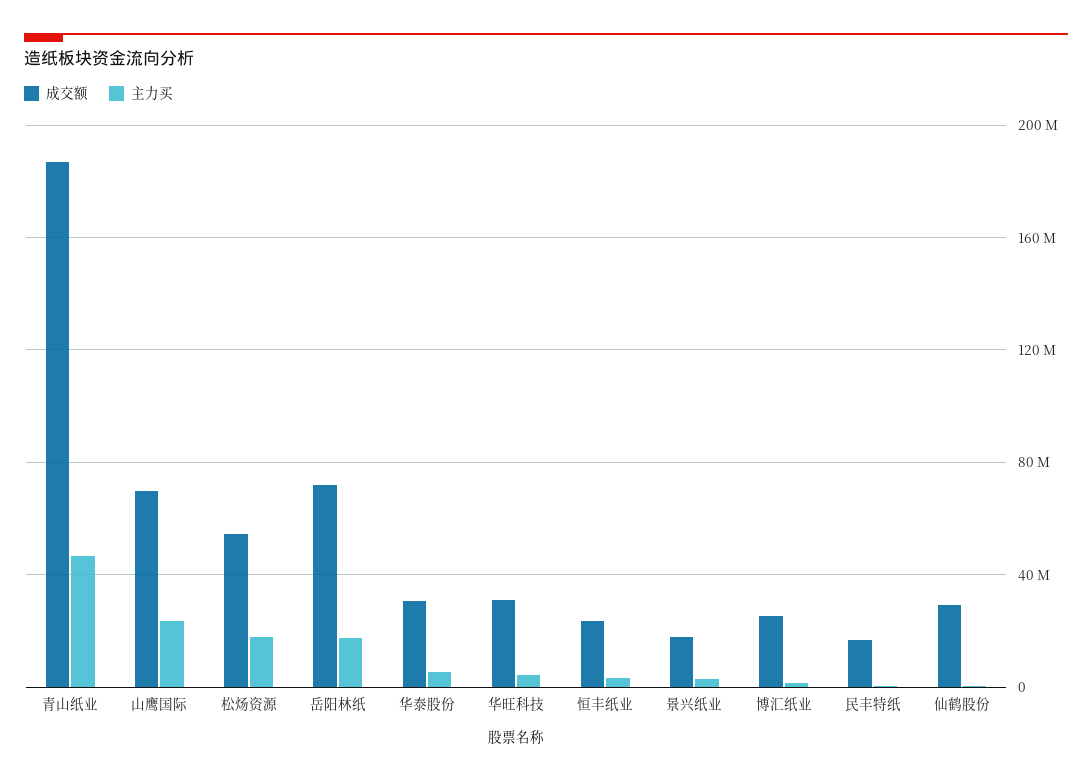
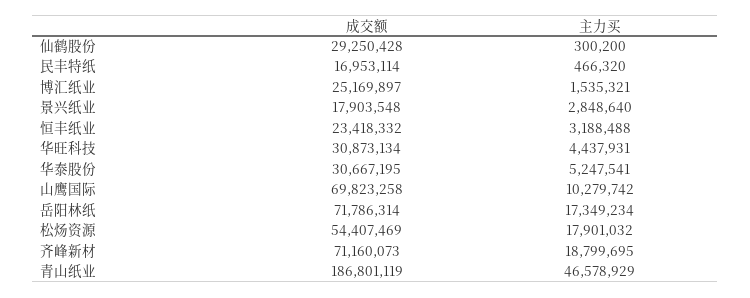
  {
    "成交额": {
      "青山纸业": 186801119,
      "山鹰国际": 69823258,
      "松炀资源": 54407469,
      "岳阳林纸": 71786314,
      "华泰股份": 30667195,
      "华旺科技": 30873134,
      "恒丰纸业": 23418332,
      "景兴纸业": 17903548,
      "博汇纸业": 25169897,
      "民丰特纸": 16953114,
-     "仙鹤股份": 29250428
+     "仙鹤股份": 29250428,
+     "齐峰新材": 71160073
    },
    "主力买": {
      "青山纸业": 46578929,
-     "山鹰国际": 25000000,
+     "山鹰国际": 10279742,
      "松炀资源": 17901032,
      "岳阳林纸": 17349234,
      "华泰股份": 5247541,
      "华旺科技": 4437931,
      "恒丰纸业": 3188488,
      "景兴纸业": 2848640,
      "博汇纸业": 1535321,
      "民丰特纸": 466320,
-     "仙鹤股份": 300200
+     "仙鹤股份": 300200,
+     "齐峰新材": 18799695
    }
  }

